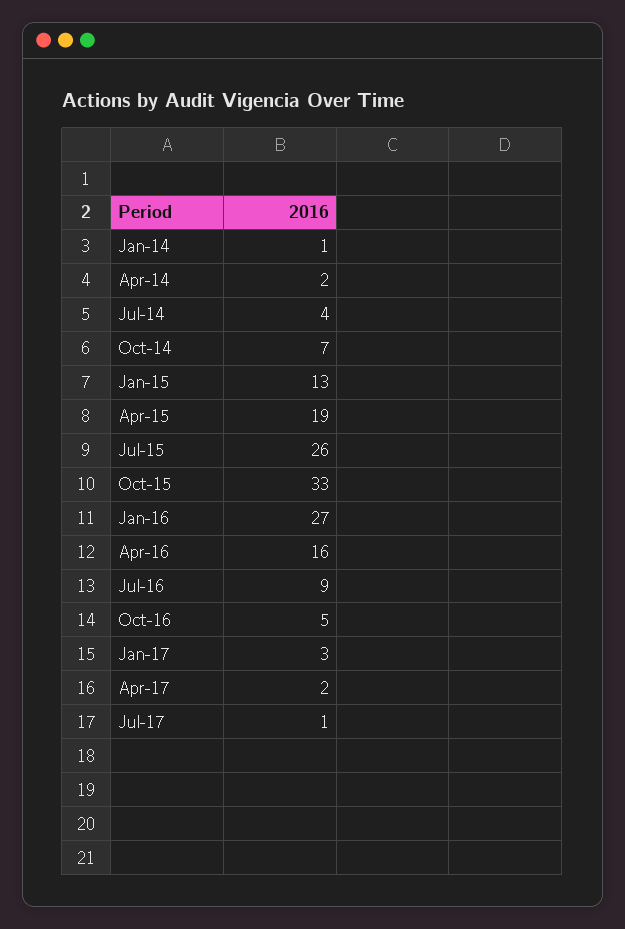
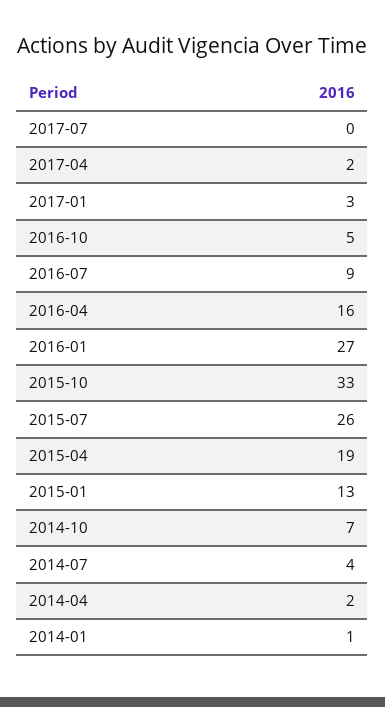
  {
    "Jan-14": 1,
    "Apr-14": 2,
    "Jul-14": 4,
    "Oct-14": 7,
    "Jan-15": 13,
    "Apr-15": 19,
    "Jul-15": 26,
    "Oct-15": 33,
    "Jan-16": 27,
    "Apr-16": 16,
    "Jul-16": 9,
    "Oct-16": 5,
    "Jan-17": 3,
    "Apr-17": 2,
-   "Jul-17": 1
+   "Jul-17": 0
  }

